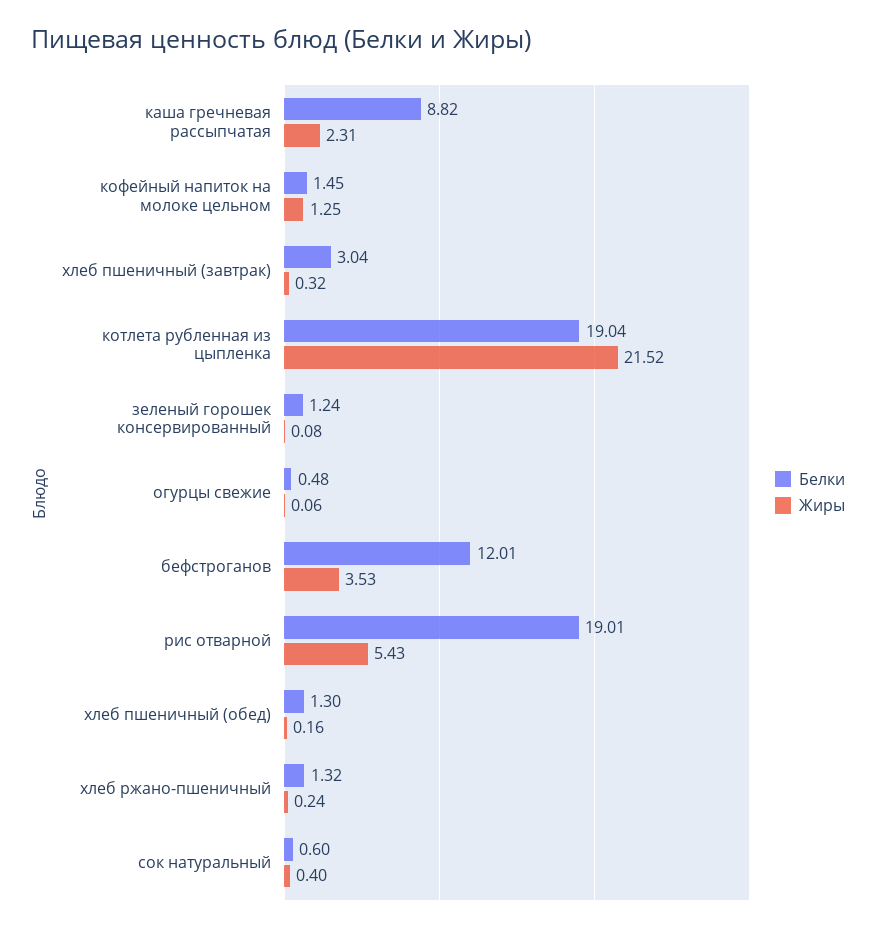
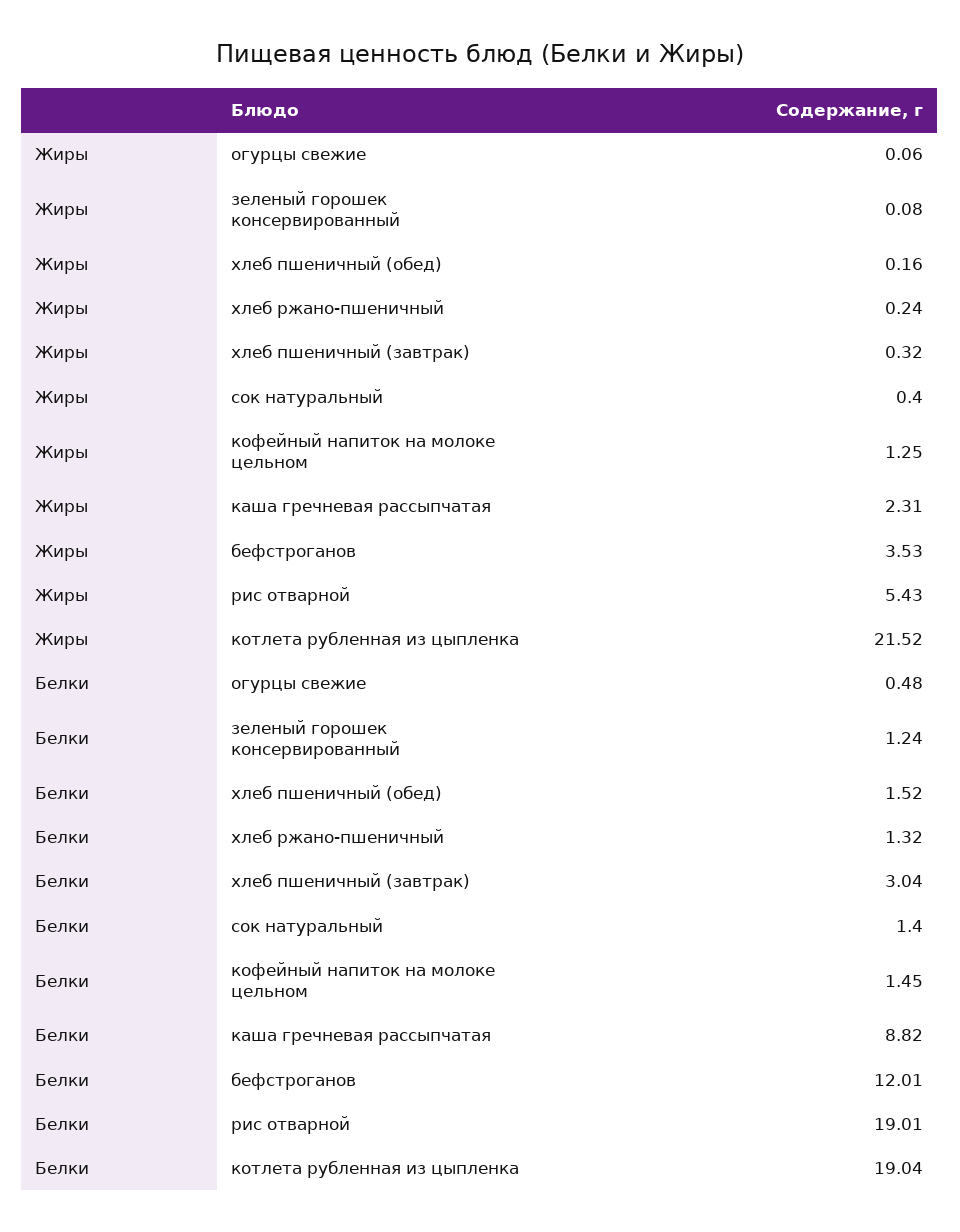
  {
    "Белки": {
      "каша гречневая рассыпчатая": 8.82,
      "кофейный напиток на молоке цельном": 1.45,
      "хлеб пшеничный (завтрак)": 3.04,
      "котлета рубленная из цыпленка": 19.04,
      "зеленый горошек консервированный": 1.24,
      "огурцы свежие": 0.48,
      "бефстроганов": 12.01,
      "рис отварной": 19.01,
-     "хлеб пшеничный (обед)": 1.3,
+     "хлеб пшеничный (обед)": 1.52,
      "хлеб ржано-пшеничный": 1.32,
-     "сок натуральный": 0.6
+     "сок натуральный": 1.4
    },
    "Жиры": {
      "каша гречневая рассыпчатая": 2.31,
      "кофейный напиток на молоке цельном": 1.25,
      "хлеб пшеничный (завтрак)": 0.32,
      "котлета рубленная из цыпленка": 21.52,
      "зеленый горошек консервированный": 0.08,
      "огурцы свежие": 0.06,
      "бефстроганов": 3.53,
      "рис отварной": 5.43,
      "хлеб пшеничный (обед)": 0.16,
      "хлеб ржано-пшеничный": 0.24,
      "сок натуральный": 0.4
    }
  }

